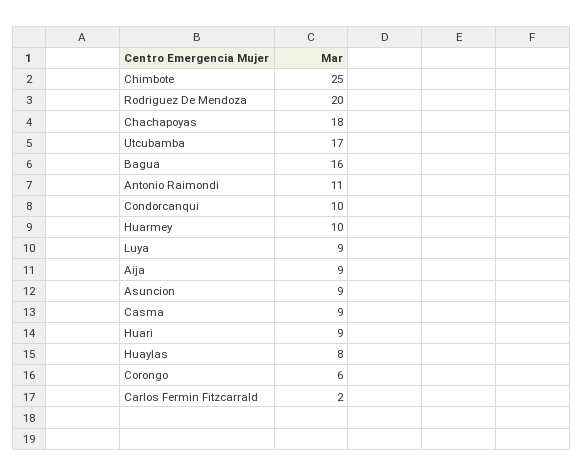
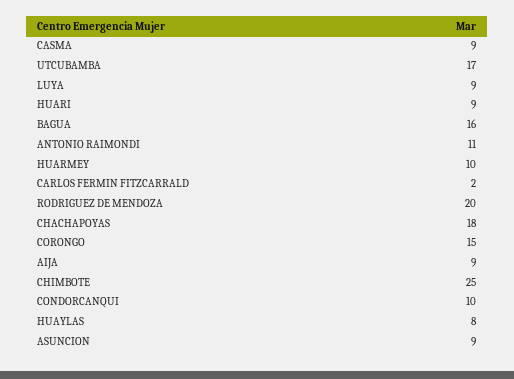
  {
    "Chimbote": 25,
    "Rodriguez De Mendoza": 20,
    "Chachapoyas": 18,
    "Utcubamba": 17,
    "Bagua": 16,
    "Antonio Raimondi": 11,
    "Condorcanqui": 10,
    "Huarmey": 10,
    "Luya": 9,
    "Aija": 9,
    "Asuncion": 9,
    "Casma": 9,
    "Huari": 9,
    "Huaylas": 8,
-   "Corongo": 6,
+   "Corongo": 15,
    "Carlos Fermin Fitzcarrald": 2
  }

